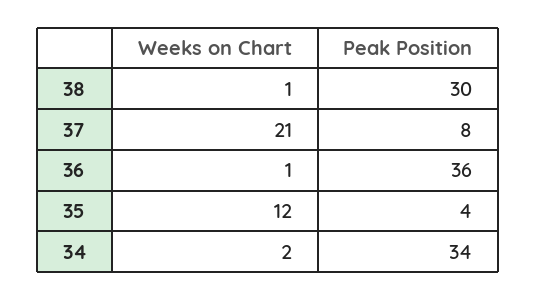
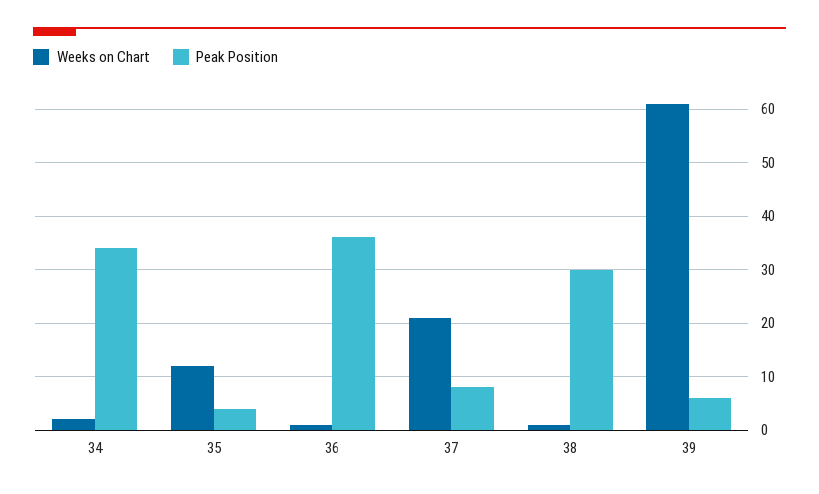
  {
    "Weeks on Chart": {
      "38": 1,
      "37": 21,
      "36": 1,
      "35": 12,
-     "34": 2
+     "34": 2,
+     "39": 60
    },
    "Peak Position": {
      "38": 30,
      "37": 8,
      "36": 36,
      "35": 4,
-     "34": 34
+     "34": 34,
+     "39": 5
    }
  }

